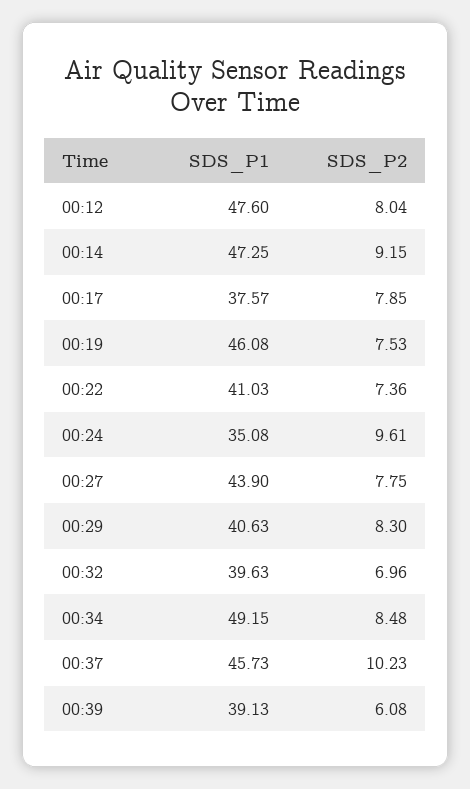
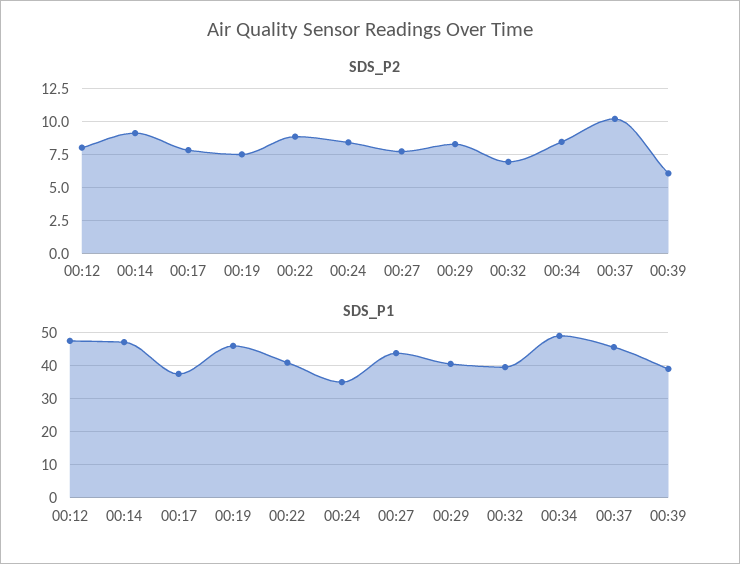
  {
    "SDS_P1": {
      "00:12": 47.6,
      "00:14": 47.25,
      "00:17": 37.57,
      "00:19": 46.08,
      "00:22": 41.03,
      "00:24": 35.08,
      "00:27": 43.9,
      "00:29": 40.63,
      "00:32": 39.63,
      "00:34": 49.15,
      "00:37": 45.73,
      "00:39": 39.13
    },
    "SDS_P2": {
      "00:12": 8.04,
      "00:14": 9.15,
      "00:17": 7.85,
      "00:19": 7.53,
-     "00:22": 7.36,
+     "00:22": 9,
-     "00:24": 9.61,
+     "00:24": 8.5,
      "00:27": 7.75,
      "00:29": 8.3,
      "00:32": 6.96,
      "00:34": 8.48,
      "00:37": 10.23,
      "00:39": 6.08
    }
  }

